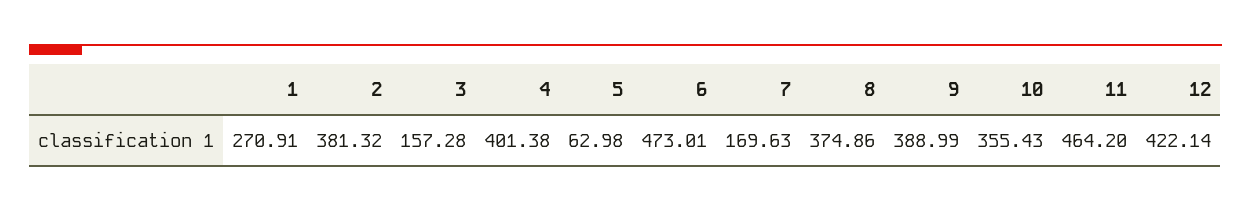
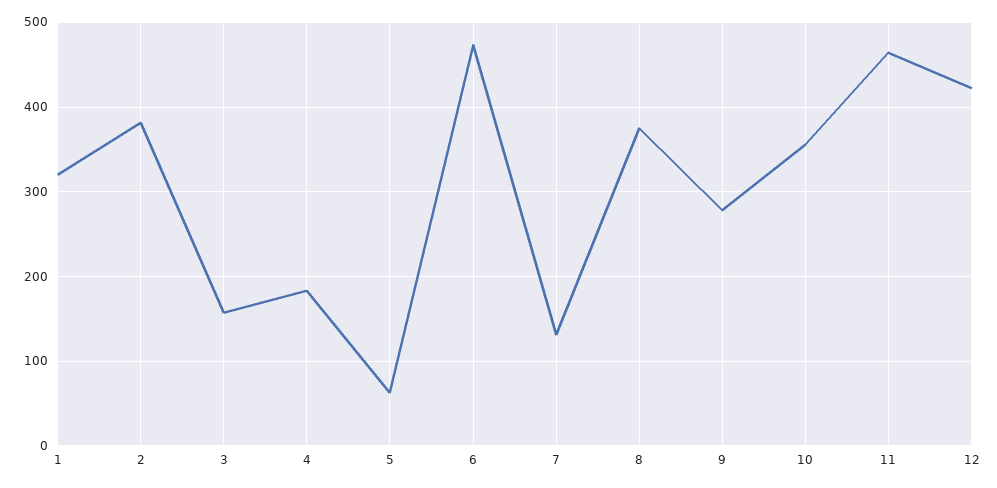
  {
-   "1": 270.91,
+   "1": 320,
    "2": 381.32,
    "3": 157.28,
-   "4": 401.38,
+   "4": 180,
    "5": 62.98,
    "6": 473.01,
-   "7": 169.63,
+   "7": 130,
    "8": 374.86,
-   "9": 388.99,
+   "9": 280,
    "10": 355.43,
    "11": 464.2,
    "12": 422.14
  }

